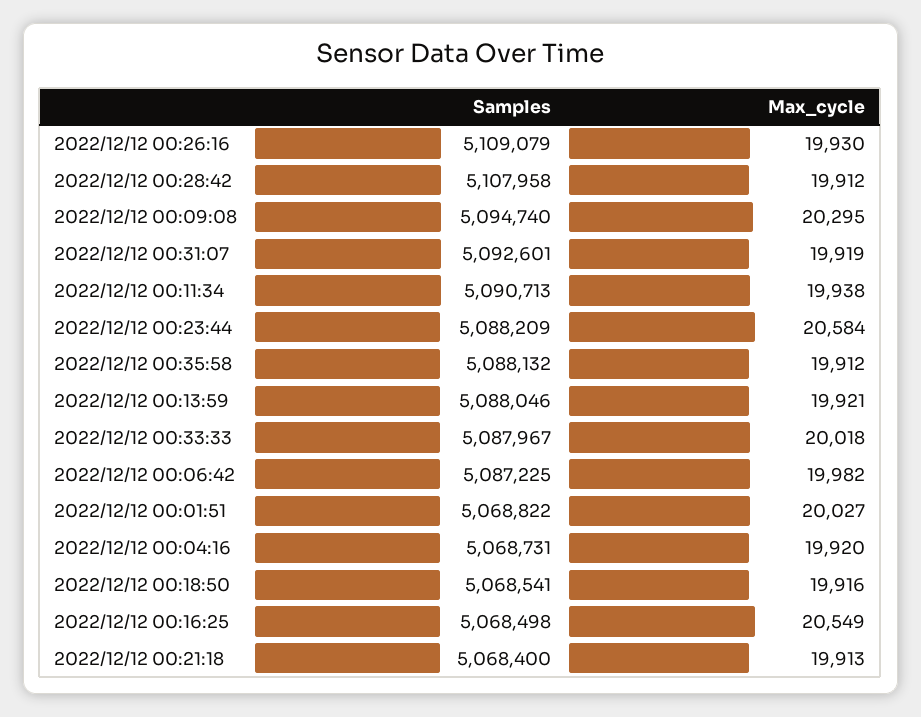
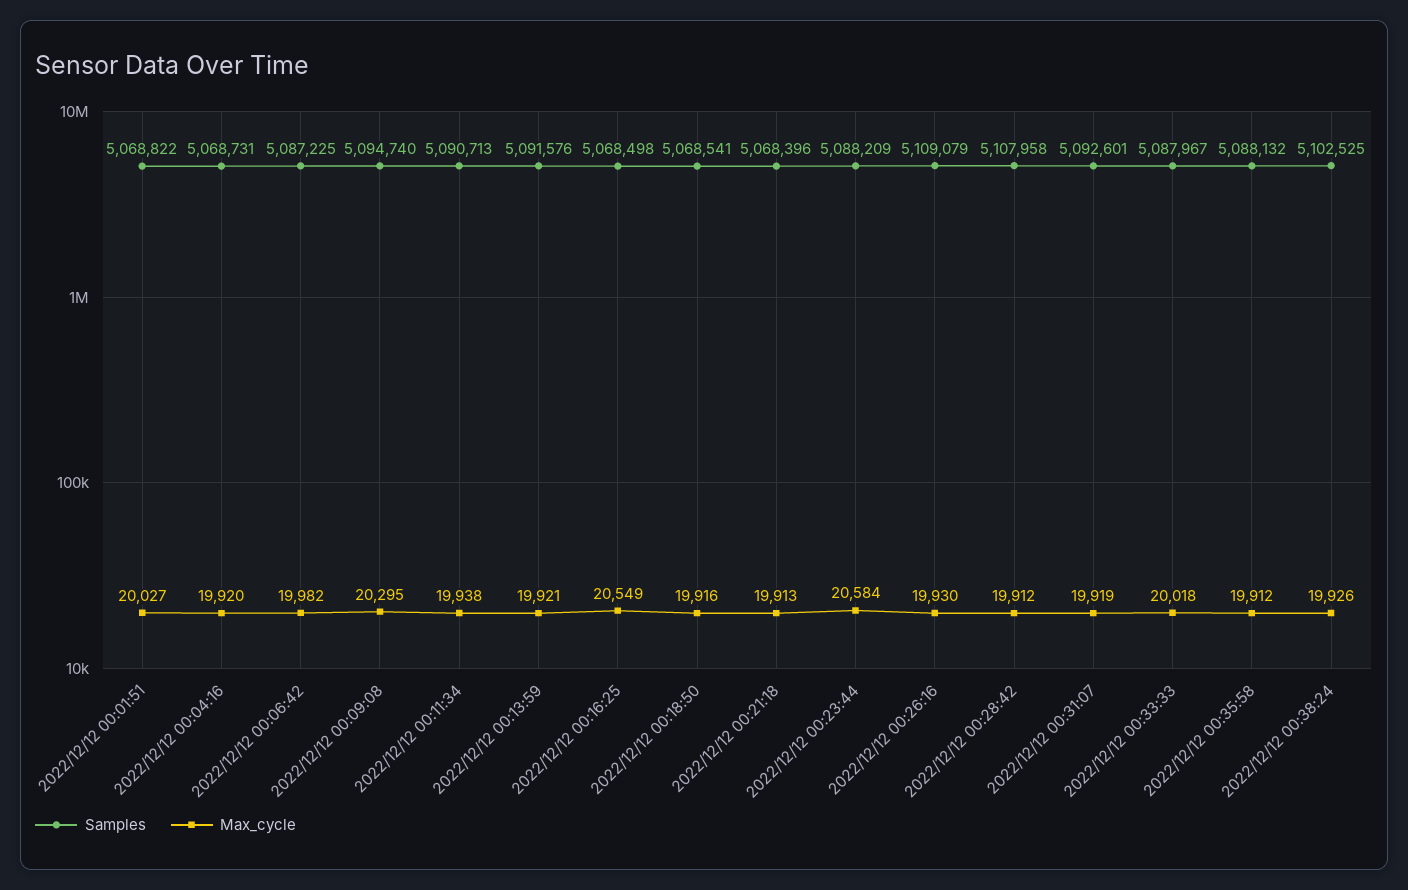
  {
    "Samples": {
      "2022/12/12 00:26:16": 5109079,
      "2022/12/12 00:28:42": 5107958,
      "2022/12/12 00:09:08": 5094740,
      "2022/12/12 00:31:07": 5092601,
      "2022/12/12 00:11:34": 5090713,
      "2022/12/12 00:23:44": 5088209,
      "2022/12/12 00:35:58": 5088132,
-     "2022/12/12 00:13:59": 5088046,
+     "2022/12/12 00:13:59": 5091576,
      "2022/12/12 00:33:33": 5087967,
      "2022/12/12 00:06:42": 5087225,
      "2022/12/12 00:01:51": 5068822,
      "2022/12/12 00:04:16": 5068731,
      "2022/12/12 00:18:50": 5068541,
      "2022/12/12 00:16:25": 5068498,
-     "2022/12/12 00:21:18": 5068400
+     "2022/12/12 00:21:18": 5068396,
+     "2022/12/12 00:38:24": 5102525
    },
    "Max_cycle": {
      "2022/12/12 00:26:16": 19930,
      "2022/12/12 00:28:42": 19912,
      "2022/12/12 00:09:08": 20295,
      "2022/12/12 00:31:07": 19919,
      "2022/12/12 00:11:34": 19938,
      "2022/12/12 00:23:44": 20584,
      "2022/12/12 00:35:58": 19912,
      "2022/12/12 00:13:59": 19921,
      "2022/12/12 00:33:33": 20018,
      "2022/12/12 00:06:42": 19982,
      "2022/12/12 00:01:51": 20027,
      "2022/12/12 00:04:16": 19920,
      "2022/12/12 00:18:50": 19916,
      "2022/12/12 00:16:25": 20549,
-     "2022/12/12 00:21:18": 19913
+     "2022/12/12 00:21:18": 19913,
+     "2022/12/12 00:38:24": 19926
    }
  }

